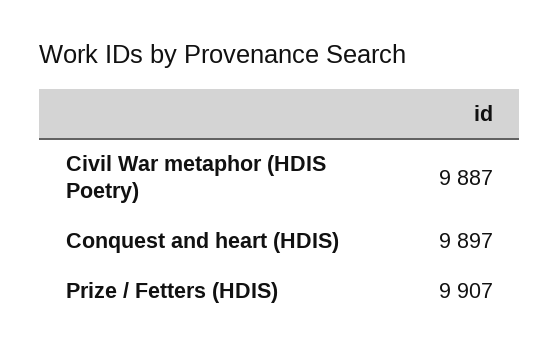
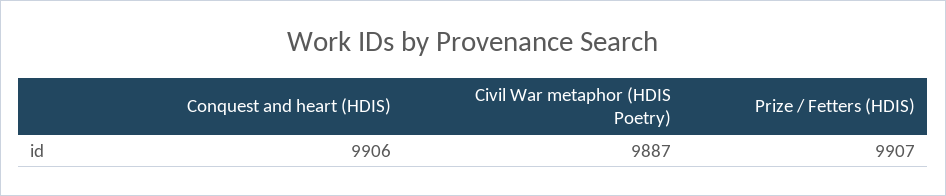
  {
    "Civil War metaphor (HDIS Poetry)": 9887,
-   "Conquest and heart (HDIS)": 9897,
+   "Conquest and heart (HDIS)": 9906,
    "Prize / Fetters (HDIS)": 9907
  }

